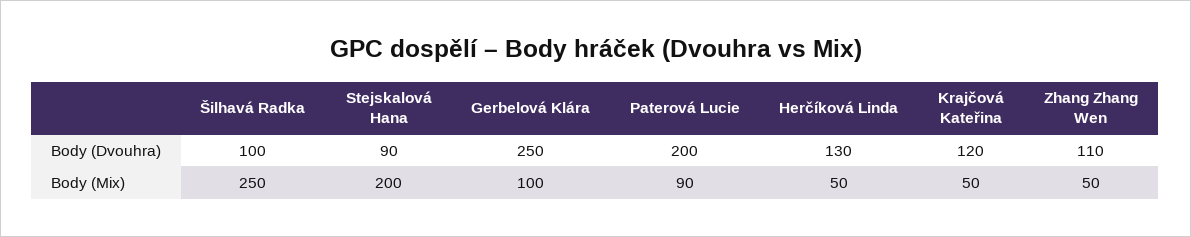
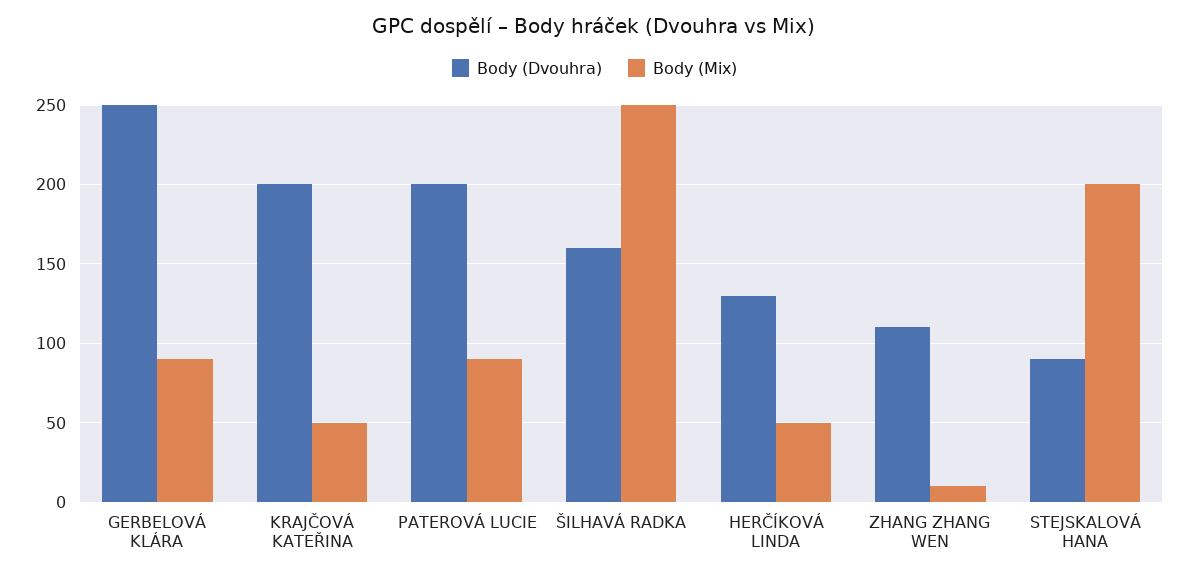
  {
    "Body (Dvouhra)": {
-     "Šilhavá Radka": 100,
+     "Šilhavá Radka": 160,
      "Stejskalová Hana": 90,
      "Gerbelová Klára": 250,
      "Paterová Lucie": 200,
      "Herčíková Linda": 130,
-     "Krajčová Kateřina": 120,
+     "Krajčová Kateřina": 200,
      "Zhang Zhang Wen": 110
    },
    "Body (Mix)": {
      "Šilhavá Radka": 250,
      "Stejskalová Hana": 200,
-     "Gerbelová Klára": 100,
+     "Gerbelová Klára": 90,
      "Paterová Lucie": 90,
      "Herčíková Linda": 50,
      "Krajčová Kateřina": 50,
-     "Zhang Zhang Wen": 50
+     "Zhang Zhang Wen": 10
    }
  }

